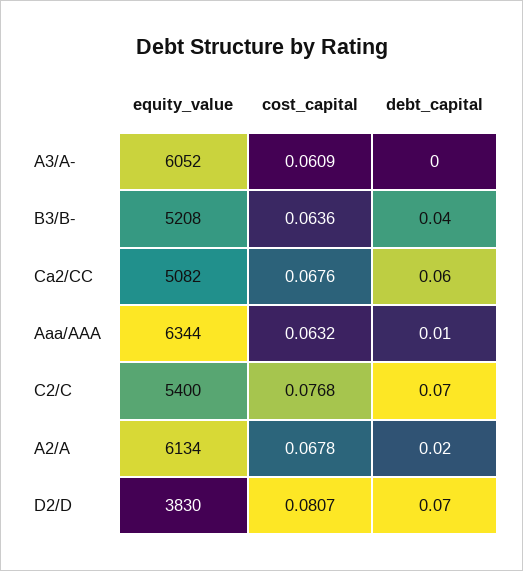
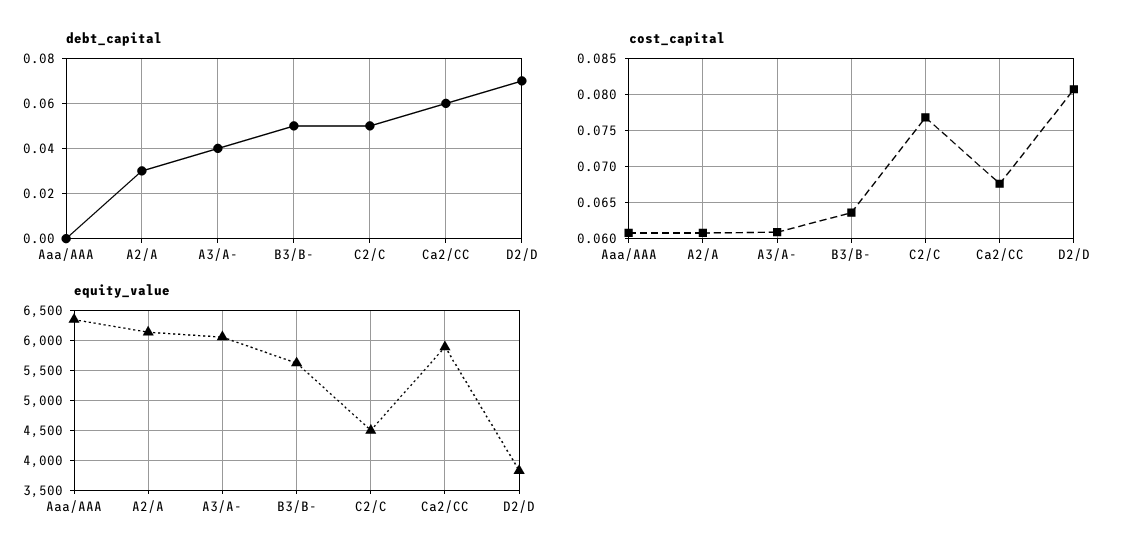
  {
    "equity_value": {
      "A3/A-": 6052,
-     "B3/B-": 5208,
+     "B3/B-": 5600,
-     "Ca2/CC": 5082,
+     "Ca2/CC": 5900,
      "Aaa/AAA": 6344,
-     "C2/C": 5400,
+     "C2/C": 4500,
      "A2/A": 6134,
      "D2/D": 3830
    },
    "cost_capital": {
      "A3/A-": 0.0609,
      "B3/B-": 0.0636,
      "Ca2/CC": 0.0676,
-     "Aaa/AAA": 0.0632,
+     "Aaa/AAA": 0.061,
      "C2/C": 0.0768,
-     "A2/A": 0.0678,
+     "A2/A": 0.061,
      "D2/D": 0.0807
    },
    "debt_capital": {
-     "A3/A-": 0,
+     "A3/A-": 0.04,
-     "B3/B-": 0.04,
+     "B3/B-": 0.05,
      "Ca2/CC": 0.06,
-     "Aaa/AAA": 0.01,
+     "Aaa/AAA": 0,
-     "C2/C": 0.07,
+     "C2/C": 0.05,
-     "A2/A": 0.02,
+     "A2/A": 0.03,
      "D2/D": 0.07
    }
  }

